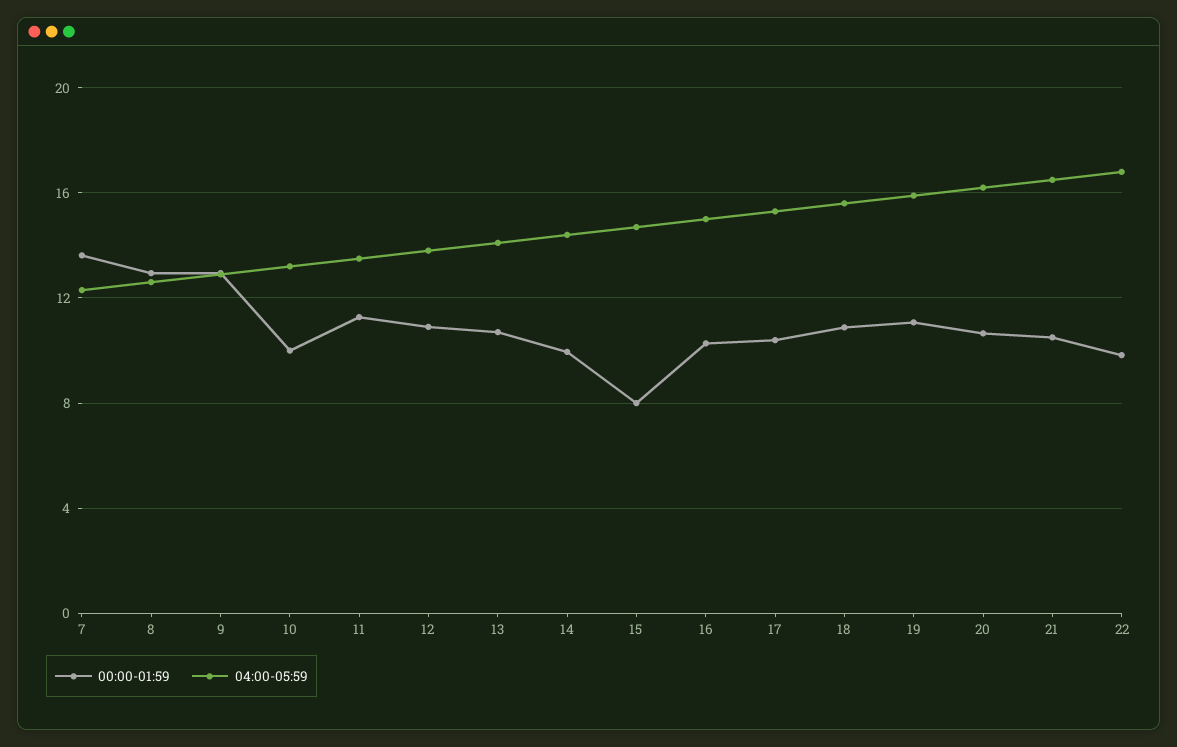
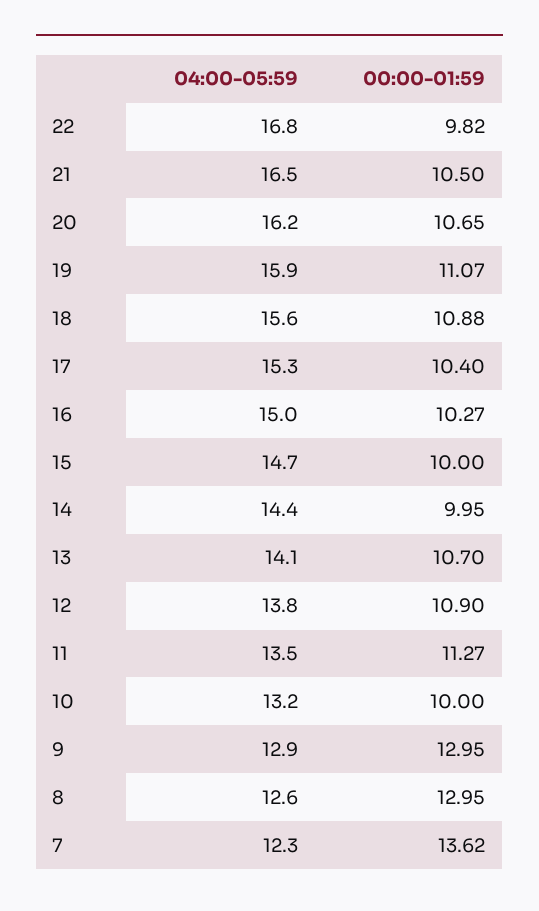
  {
    "00:00-01:59": {
      "7": 13.62,
      "8": 12.95,
      "9": 12.95,
      "10": 10,
      "11": 11.27,
      "12": 10.9,
      "13": 10.7,
      "14": 9.95,
-     "15": 8,
+     "15": 10,
      "16": 10.27,
      "17": 10.4,
      "18": 10.88,
      "19": 11.07,
      "20": 10.65,
      "21": 10.5,
      "22": 9.82
    },
    "04:00-05:59": {
      "7": 12.3,
      "8": 12.6,
      "9": 12.9,
      "10": 13.2,
      "11": 13.5,
      "12": 13.8,
      "13": 14.1,
      "14": 14.4,
      "15": 14.7,
      "16": 15,
      "17": 15.3,
      "18": 15.6,
      "19": 15.9,
      "20": 16.2,
      "21": 16.5,
      "22": 16.8
    }
  }

